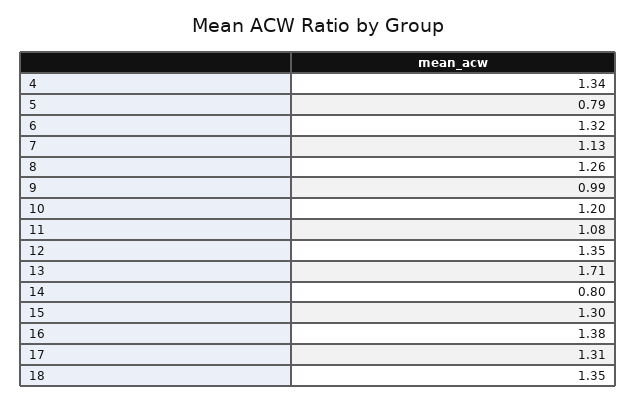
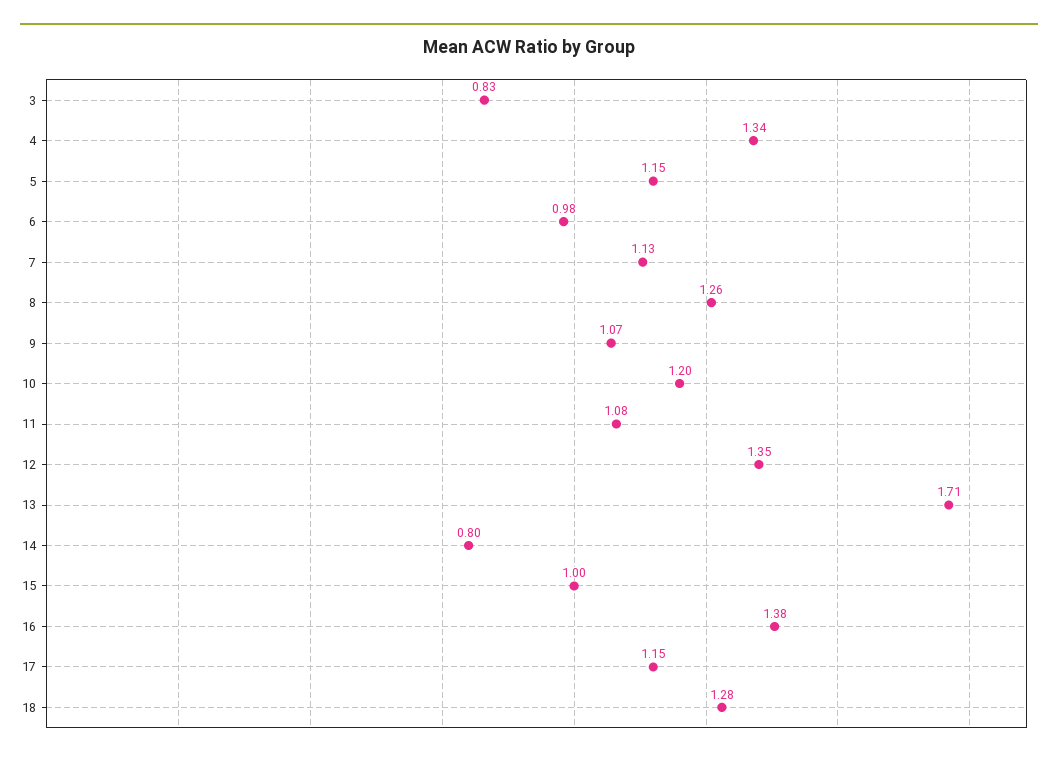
  {
    "4": 1.34,
-   "5": 0.79,
+   "5": 1.15,
-   "6": 1.32,
+   "6": 0.98,
    "7": 1.13,
    "8": 1.26,
-   "9": 0.99,
+   "9": 1.07,
    "10": 1.2,
    "11": 1.08,
    "12": 1.35,
    "13": 1.71,
    "14": 0.8,
-   "15": 1.3,
+   "15": 1,
    "16": 1.38,
-   "17": 1.31,
+   "17": 1.15,
-   "18": 1.35
+   "18": 1.28,
+   "3": 0.83
  }

